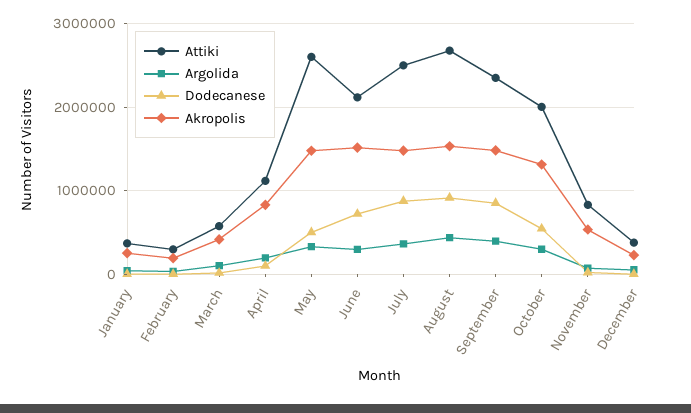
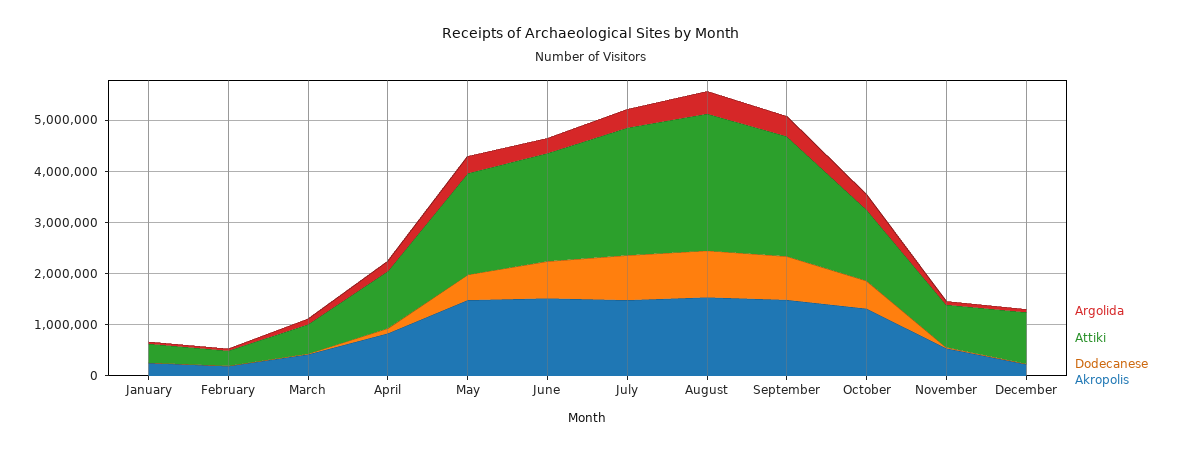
  {
    "Attiki": {
      "January": 400000,
      "February": 300000,
      "March": 600000,
      "April": 1100000,
-     "May": 2600000,
+     "May": 2000000,
      "June": 2100000,
      "July": 2500000,
      "August": 2700000,
      "September": 2300000,
-     "October": 2000000,
+     "October": 1400000,
      "November": 800000,
-     "December": 400000
+     "December": 1000000
    },
    "Argolida": {
      "January": 0,
      "February": 0,
      "March": 100000,
      "April": 200000,
      "May": 300000,
      "June": 300000,
      "July": 400000,
      "August": 400000,
      "September": 400000,
      "October": 300000,
      "November": 100000,
      "December": 100000
    },
    "Dodecanese": {
      "January": 0,
      "February": 0,
      "March": 0,
      "April": 100000,
      "May": 500000,
      "June": 700000,
      "July": 900000,
      "August": 900000,
      "September": 900000,
      "October": 500000,
      "November": 0,
      "December": 0
    },
    "Akropolis": {
      "January": 300000,
      "February": 200000,
      "March": 400000,
      "April": 800000,
      "May": 1500000,
      "June": 1500000,
      "July": 1500000,
      "August": 1500000,
      "September": 1500000,
      "October": 1300000,
      "November": 500000,
      "December": 200000
    }
  }

